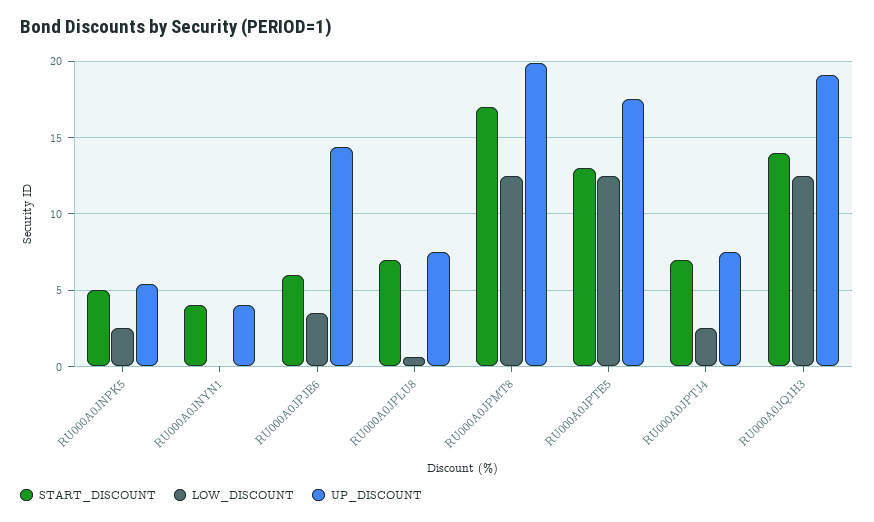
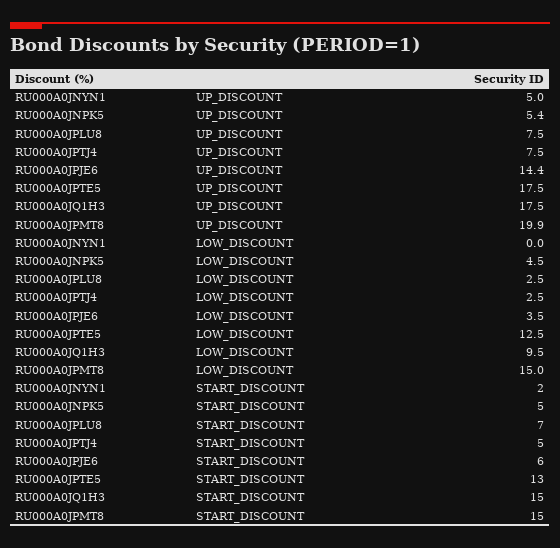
  {
    "START_DISCOUNT": {
      "RU000A0JNPK5": 5,
-     "RU000A0JNYN1": 4,
+     "RU000A0JNYN1": 2,
      "RU000A0JPJE6": 6,
      "RU000A0JPLU8": 7,
-     "RU000A0JPMT8": 17,
+     "RU000A0JPMT8": 15,
      "RU000A0JPTE5": 13,
-     "RU000A0JPTJ4": 7,
+     "RU000A0JPTJ4": 5,
-     "RU000A0JQ1H3": 14
+     "RU000A0JQ1H3": 15
    },
    "LOW_DISCOUNT": {
-     "RU000A0JNPK5": 2.5,
+     "RU000A0JNPK5": 4.5,
      "RU000A0JNYN1": 0,
      "RU000A0JPJE6": 3.5,
-     "RU000A0JPLU8": 0.5,
+     "RU000A0JPLU8": 2.5,
-     "RU000A0JPMT8": 12.5,
+     "RU000A0JPMT8": 15,
      "RU000A0JPTE5": 12.5,
      "RU000A0JPTJ4": 2.5,
-     "RU000A0JQ1H3": 12.5
+     "RU000A0JQ1H3": 9.5
    },
    "UP_DISCOUNT": {
      "RU000A0JNPK5": 5.4,
-     "RU000A0JNYN1": 4,
+     "RU000A0JNYN1": 5,
      "RU000A0JPJE6": 14.4,
      "RU000A0JPLU8": 7.5,
      "RU000A0JPMT8": 19.9,
      "RU000A0JPTE5": 17.5,
      "RU000A0JPTJ4": 7.5,
-     "RU000A0JQ1H3": 19
+     "RU000A0JQ1H3": 17.5
    }
  }

